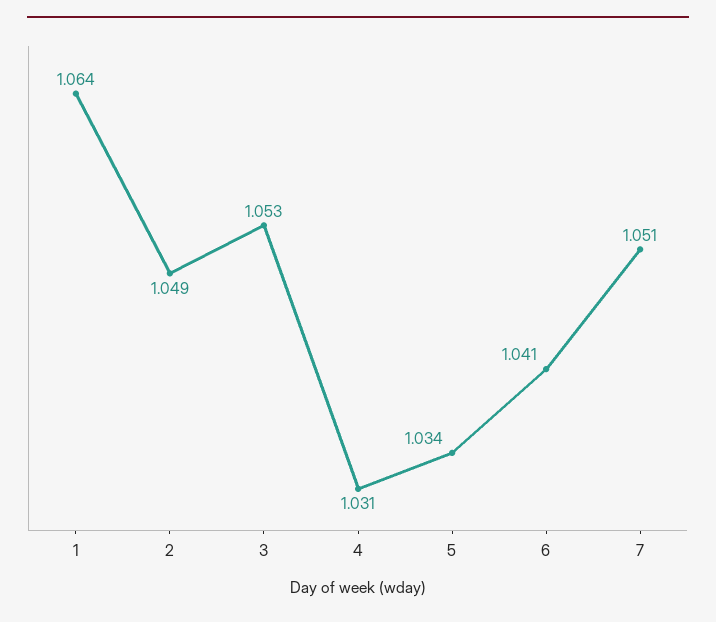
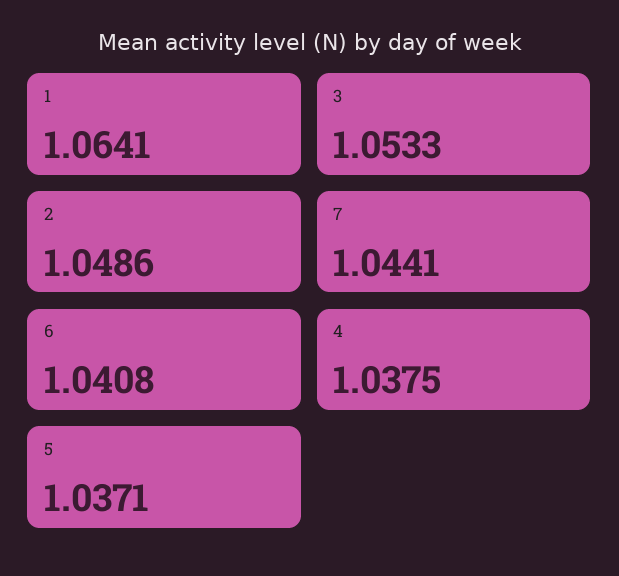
  {
    "1": 1.0641,
    "2": 1.0486,
    "3": 1.0533,
-   "4": 1.031,
+   "4": 1.0375,
-   "5": 1.034,
+   "5": 1.0371,
    "6": 1.0408,
-   "7": 1.051
+   "7": 1.0441
  }

